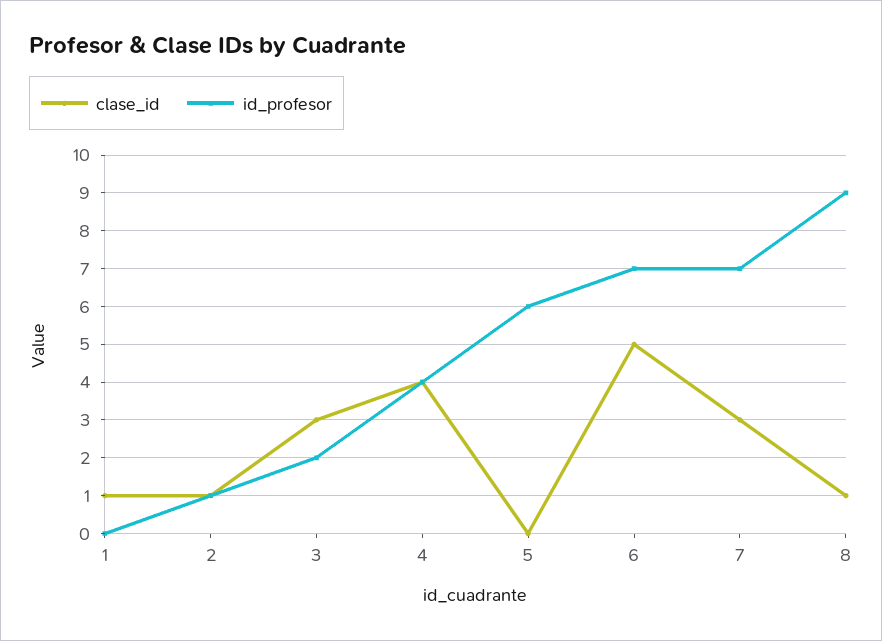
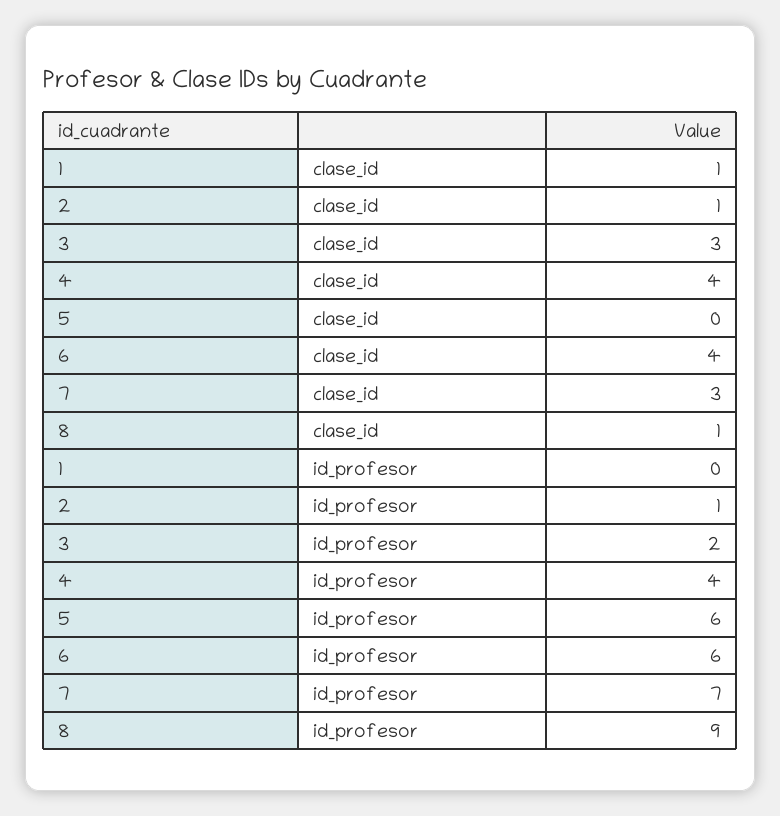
  {
    "clase_id": {
      "1": 1,
      "2": 1,
      "3": 3,
      "4": 4,
      "5": 0,
-     "6": 5,
+     "6": 4,
      "7": 3,
      "8": 1
    },
    "id_profesor": {
      "1": 0,
      "2": 1,
      "3": 2,
      "4": 4,
      "5": 6,
-     "6": 7,
+     "6": 6,
      "7": 7,
      "8": 9
    }
  }

